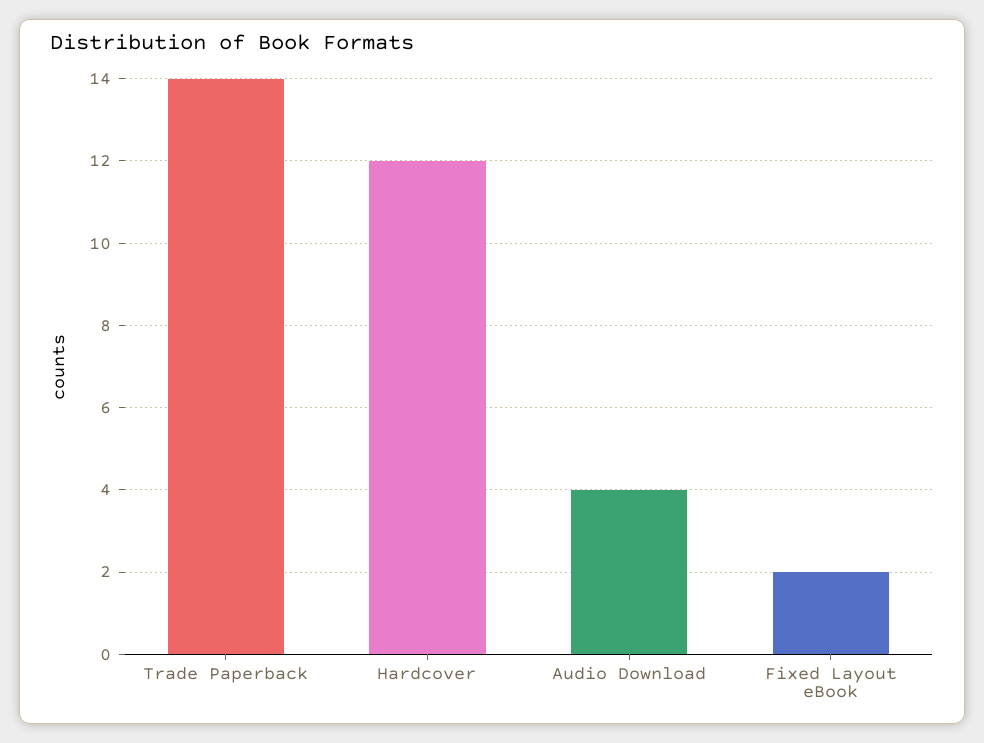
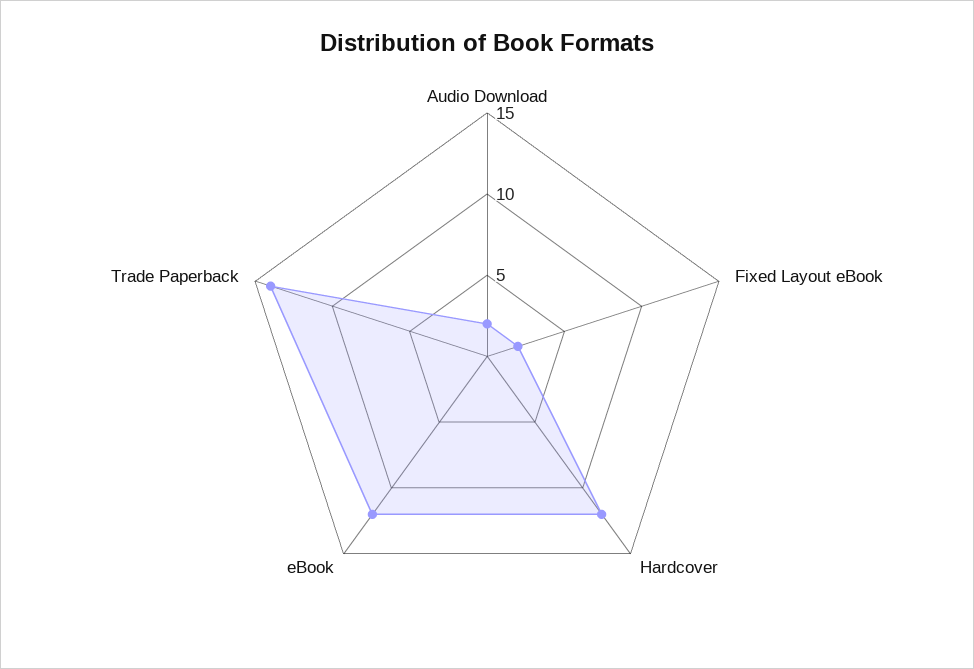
  {
    "Trade Paperback": 14,
    "Hardcover": 12,
-   "Audio Download": 4,
+   "Audio Download": 2,
-   "Fixed Layout eBook": 2
+   "Fixed Layout eBook": 2,
+   "eBook": 12
  }

